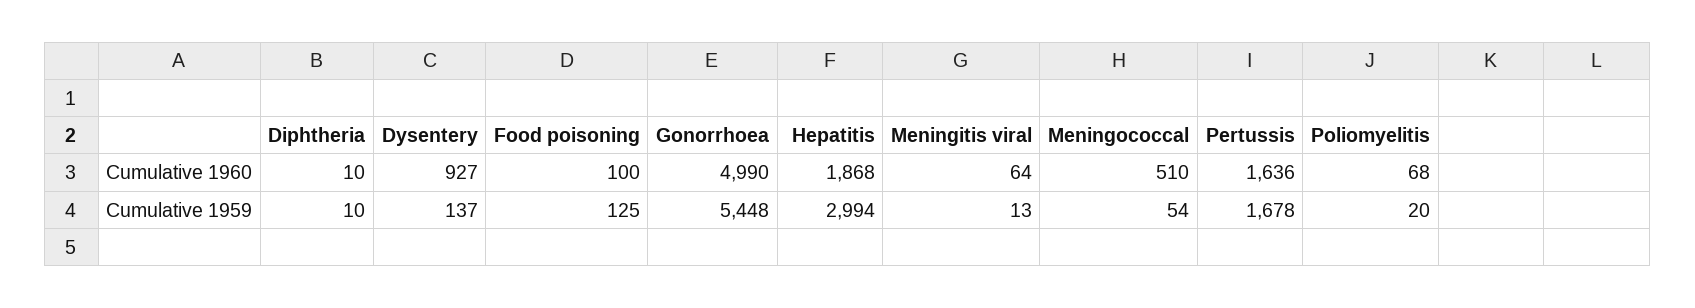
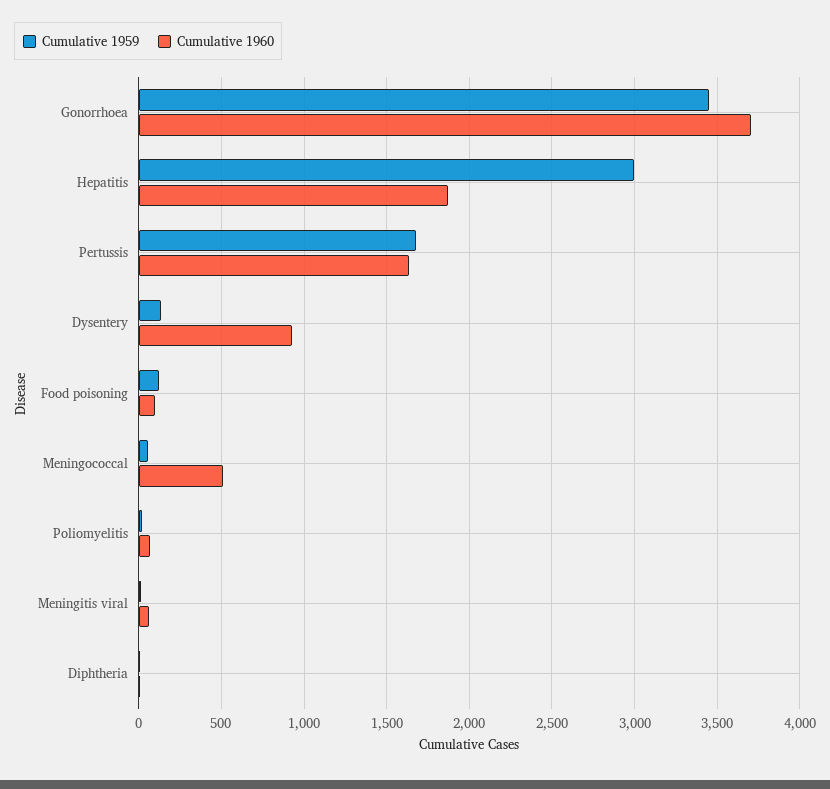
  {
    "Cumulative 1960": {
      "Diphtheria": 10,
      "Dysentery": 927,
      "Food poisoning": 100,
-     "Gonorrhoea": 4990,
+     "Gonorrhoea": 3700,
      "Hepatitis": 1868,
      "Meningitis viral": 64,
      "Meningococcal": 510,
      "Pertussis": 1636,
      "Poliomyelitis": 68
    },
    "Cumulative 1959": {
      "Diphtheria": 10,
      "Dysentery": 137,
      "Food poisoning": 125,
-     "Gonorrhoea": 5448,
+     "Gonorrhoea": 3450,
      "Hepatitis": 2994,
      "Meningitis viral": 13,
      "Meningococcal": 54,
      "Pertussis": 1678,
      "Poliomyelitis": 20
    }
  }

